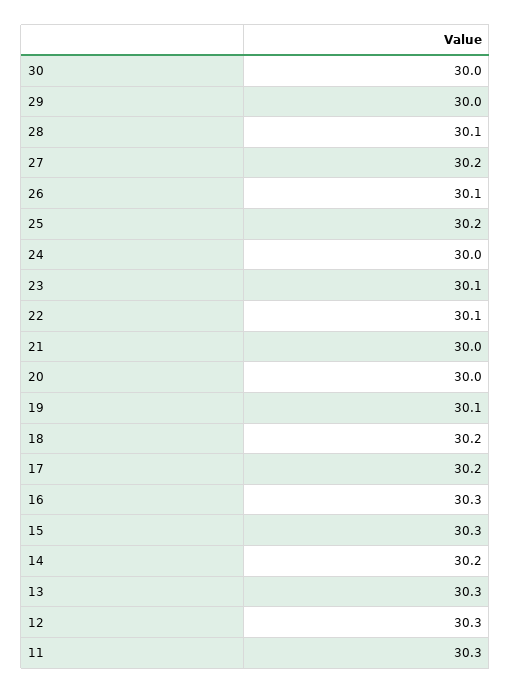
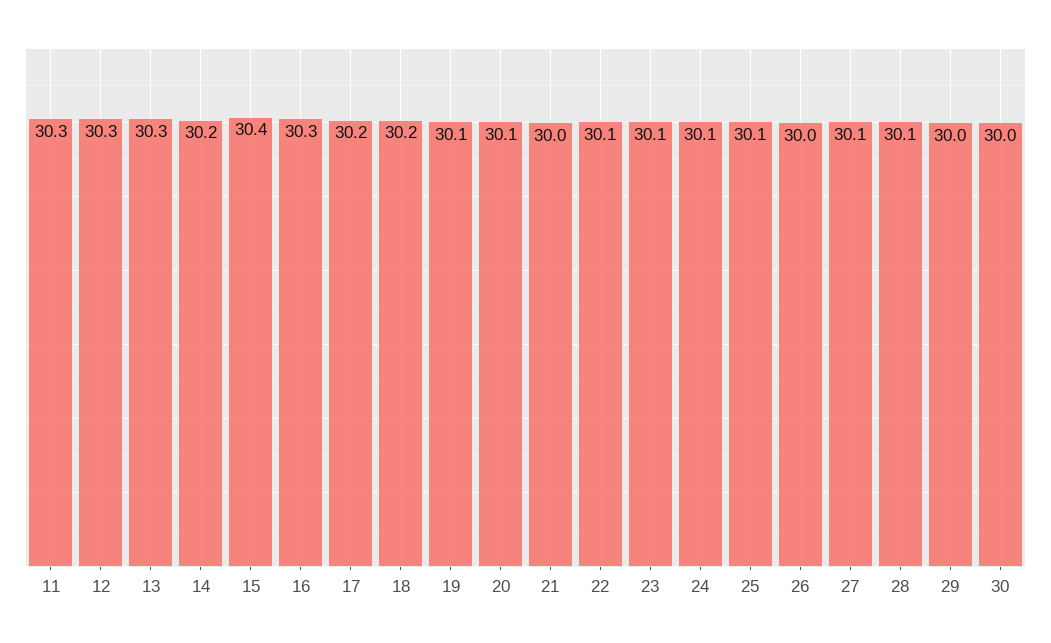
  {
    "30": 30,
    "29": 30,
    "28": 30.1,
-   "27": 30.2,
+   "27": 30.1,
-   "26": 30.1,
+   "26": 30,
-   "25": 30.2,
+   "25": 30.1,
-   "24": 30,
+   "24": 30.1,
    "23": 30.1,
    "22": 30.1,
    "21": 30,
-   "20": 30,
+   "20": 30.1,
    "19": 30.1,
    "18": 30.2,
    "17": 30.2,
    "16": 30.3,
-   "15": 30.3,
+   "15": 30.4,
    "14": 30.2,
    "13": 30.3,
    "12": 30.3,
    "11": 30.3
  }

